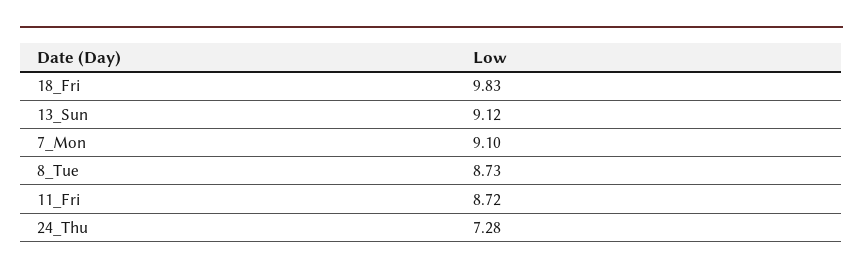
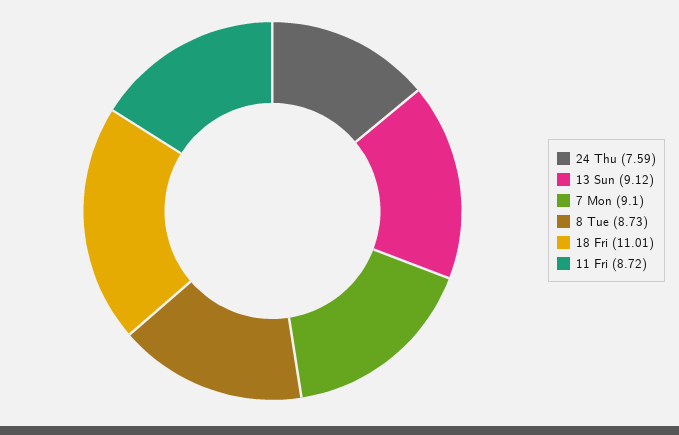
  {
-   "18_Fri": 9.83,
+   "18_Fri": 11.01,
    "13_Sun": 9.12,
    "7_Mon": 9.1,
    "8_Tue": 8.73,
    "11_Fri": 8.72,
-   "24_Thu": 7.28
+   "24_Thu": 7.59
  }

